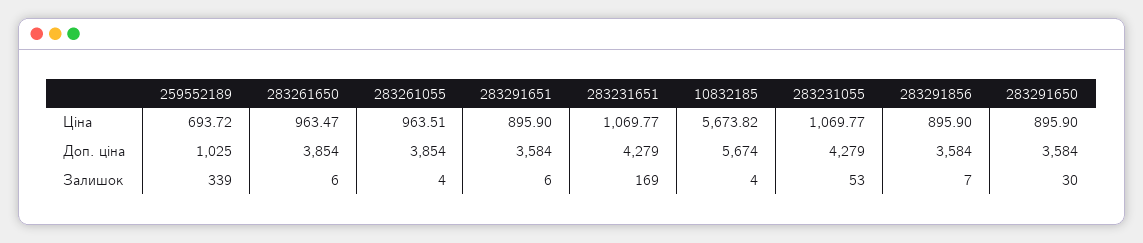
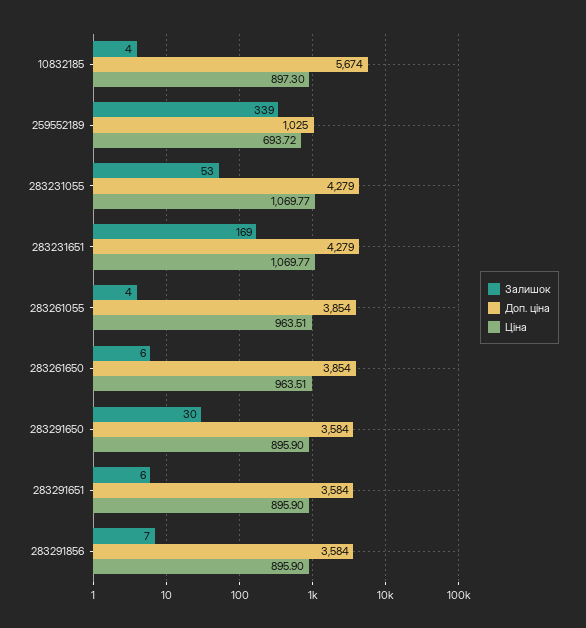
  {
    "Ціна": {
      "259552189": 693.72,
-     "283261650": 963.47,
+     "283261650": 963.51,
      "283261055": 963.51,
      "283291651": 895.9,
      "283231651": 1069.77,
-     "10832185": 5673.82,
+     "10832185": 897.3,
      "283231055": 1069.77,
      "283291856": 895.9,
      "283291650": 895.9
    },
    "Доп. ціна": {
      "259552189": 1025,
      "283261650": 3854,
      "283261055": 3854,
      "283291651": 3584,
      "283231651": 4279,
      "10832185": 5674,
      "283231055": 4279,
      "283291856": 3584,
      "283291650": 3584
    },
    "Залишок": {
      "259552189": 339,
      "283261650": 6,
      "283261055": 4,
      "283291651": 6,
      "283231651": 169,
      "10832185": 4,
      "283231055": 53,
      "283291856": 7,
      "283291650": 30
    }
  }

